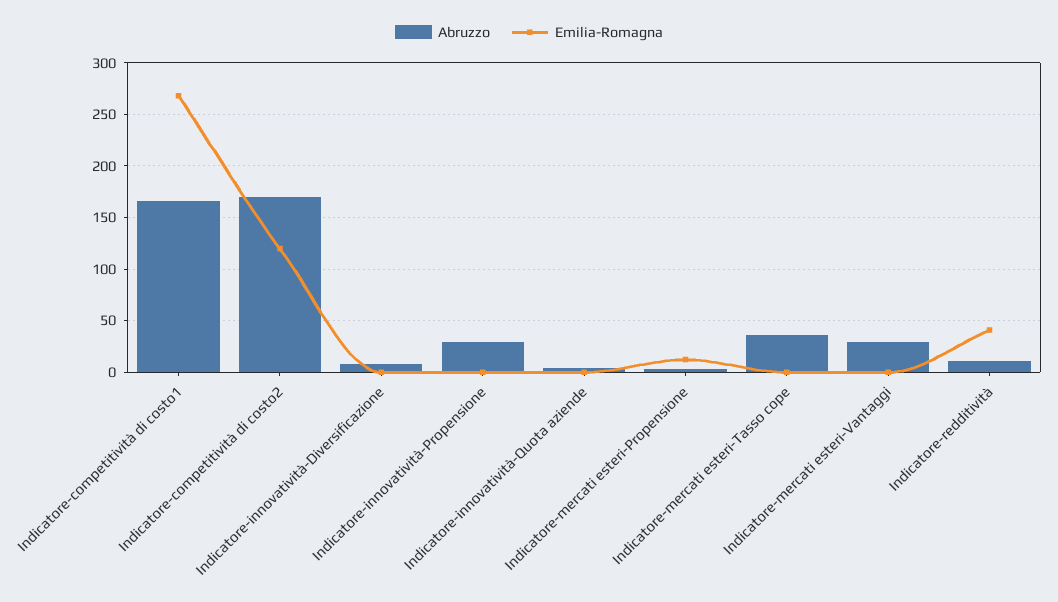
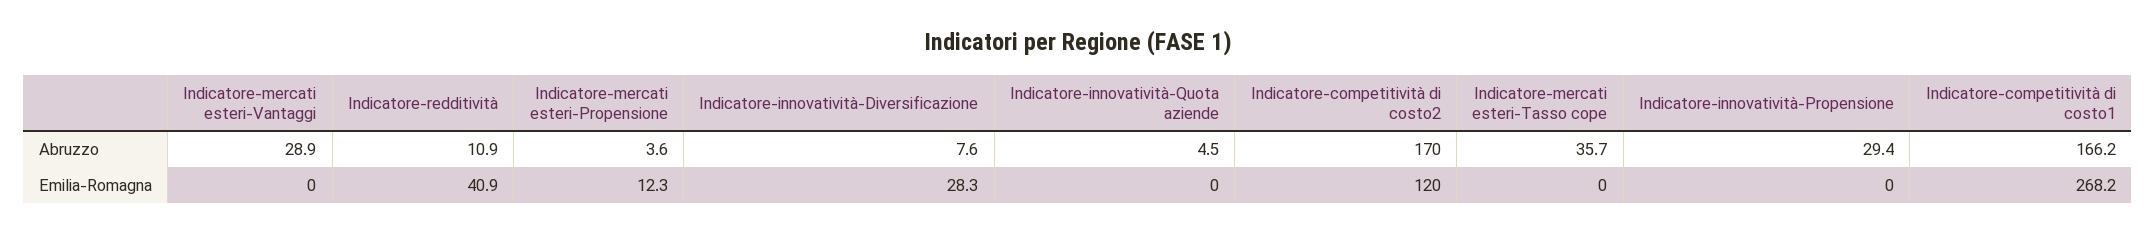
  {
    "Abruzzo": {
      "Indicatore-competitività di costo1": 166.2,
      "Indicatore-competitività di costo2": 170,
      "Indicatore-innovatività-Diversificazione": 7.6,
      "Indicatore-innovatività-Propensione": 29.4,
      "Indicatore-innovatività-Quota aziende": 4.5,
      "Indicatore-mercati esteri-Propensione": 3.6,
      "Indicatore-mercati esteri-Tasso cope": 35.7,
      "Indicatore-mercati esteri-Vantaggi": 28.9,
      "Indicatore-redditività": 10.9
    },
    "Emilia-Romagna": {
      "Indicatore-competitività di costo1": 268.2,
      "Indicatore-competitività di costo2": 120,
-     "Indicatore-innovatività-Diversificazione": 0,
+     "Indicatore-innovatività-Diversificazione": 28.3,
      "Indicatore-innovatività-Propensione": 0,
      "Indicatore-innovatività-Quota aziende": 0,
      "Indicatore-mercati esteri-Propensione": 12.3,
      "Indicatore-mercati esteri-Tasso cope": 0,
      "Indicatore-mercati esteri-Vantaggi": 0,
      "Indicatore-redditività": 40.9
    }
  }

